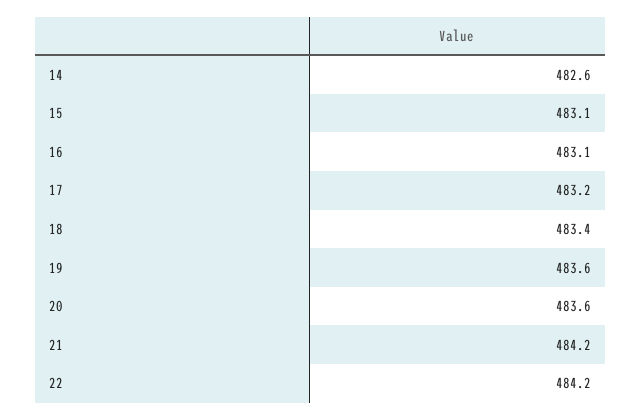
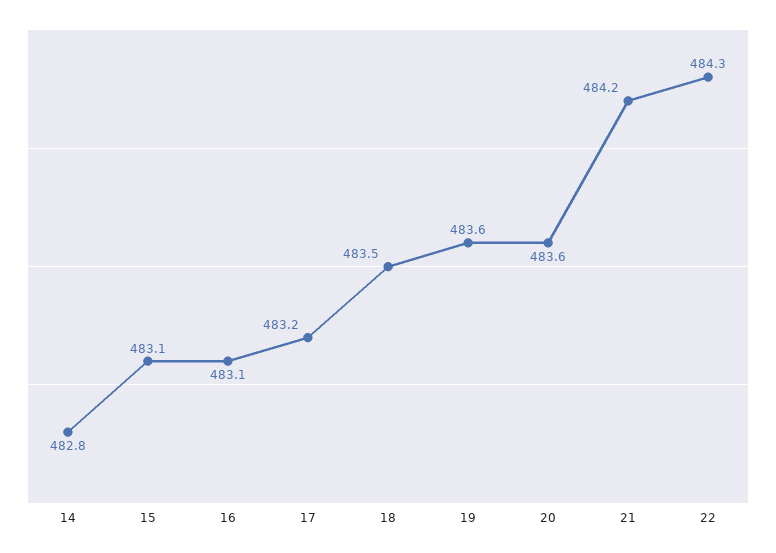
  {
-   "14": 482.6,
+   "14": 482.8,
    "15": 483.1,
    "16": 483.1,
    "17": 483.2,
-   "18": 483.4,
+   "18": 483.5,
    "19": 483.6,
    "20": 483.6,
    "21": 484.2,
-   "22": 484.2
+   "22": 484.3
  }

